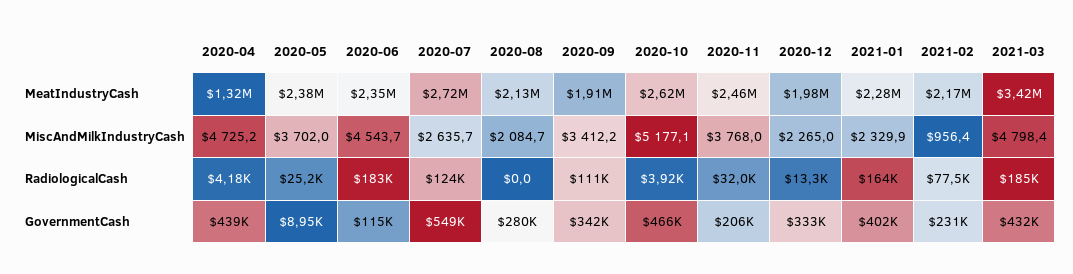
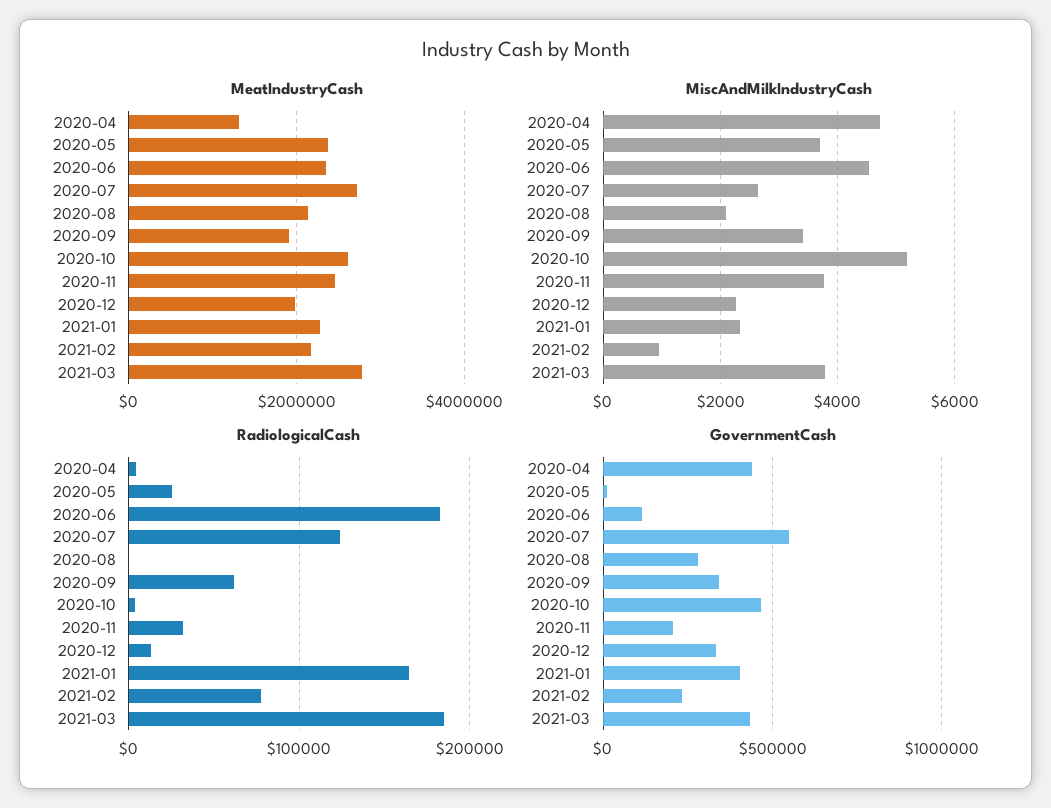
  {
    "MeatIndustryCash": {
      "2020-04": 1320000,
      "2020-05": 2380000,
      "2020-06": 2350000,
      "2020-07": 2720000,
      "2020-08": 2130000,
      "2020-09": 1910000,
      "2020-10": 2620000,
      "2020-11": 2460000,
      "2020-12": 1980000,
      "2021-01": 2280000,
      "2021-02": 2170000,
-     "2021-03": 3420000
+     "2021-03": 2800000
    },
    "MiscAndMilkIndustryCash": {
      "2020-04": 4725.2,
      "2020-05": 3702,
      "2020-06": 4543.7,
      "2020-07": 2635.7,
      "2020-08": 2084.7,
      "2020-09": 3412.2,
      "2020-10": 5177.1,
      "2020-11": 3768,
      "2020-12": 2265,
      "2021-01": 2329.9,
      "2021-02": 956.4,
-     "2021-03": 4798.4
+     "2021-03": 3800
    },
    "RadiologicalCash": {
      "2020-04": 4180,
      "2020-05": 25200,
      "2020-06": 183000,
      "2020-07": 124000,
      "2020-08": 0,
-     "2020-09": 111000,
+     "2020-09": 60000,
      "2020-10": 3920,
      "2020-11": 32000,
      "2020-12": 13300,
      "2021-01": 164000,
      "2021-02": 77500,
      "2021-03": 185000
    },
    "GovernmentCash": {
      "2020-04": 439000,
      "2020-05": 8950,
      "2020-06": 115000,
      "2020-07": 549000,
      "2020-08": 280000,
      "2020-09": 342000,
      "2020-10": 466000,
      "2020-11": 206000,
      "2020-12": 333000,
      "2021-01": 402000,
      "2021-02": 231000,
      "2021-03": 432000
    }
  }

